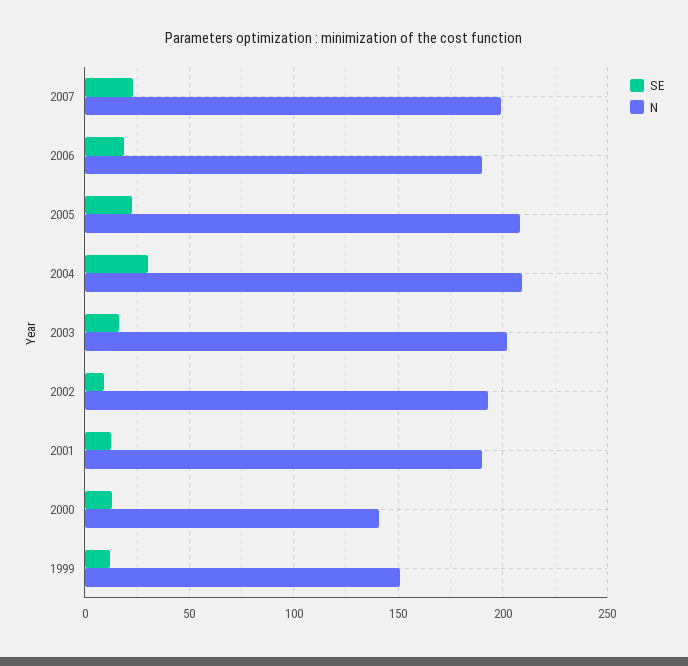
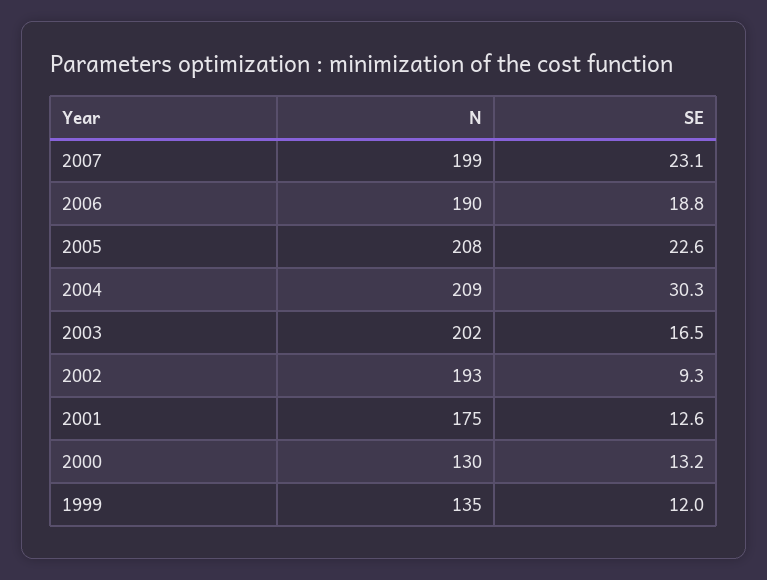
  {
    "SE": {
      "2007": 23.1,
      "2006": 18.8,
      "2005": 22.6,
      "2004": 30.3,
      "2003": 16.5,
      "2002": 9.3,
      "2001": 12.6,
      "2000": 13.2,
      "1999": 12
    },
    "N": {
      "2007": 199,
      "2006": 190,
      "2005": 208,
      "2004": 209,
      "2003": 202,
      "2002": 193,
-     "2001": 190,
+     "2001": 175,
-     "2000": 140,
+     "2000": 130,
-     "1999": 150
+     "1999": 135
    }
  }

